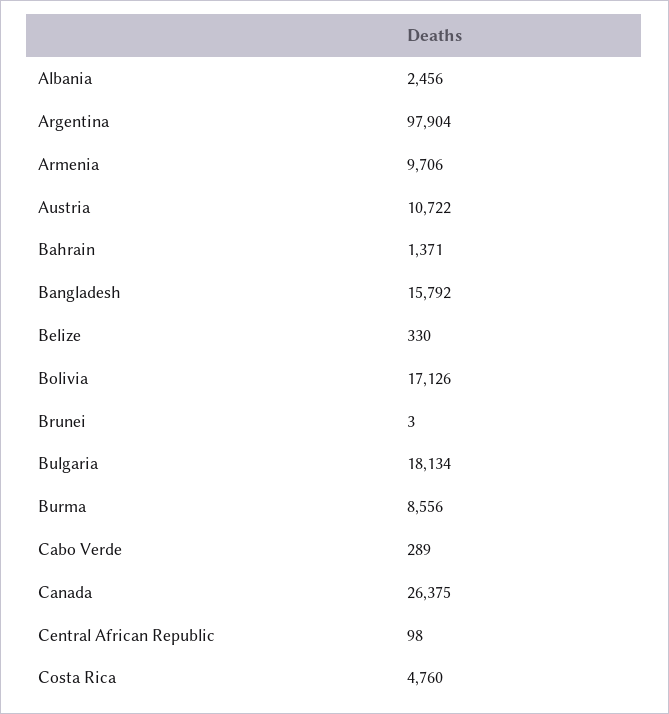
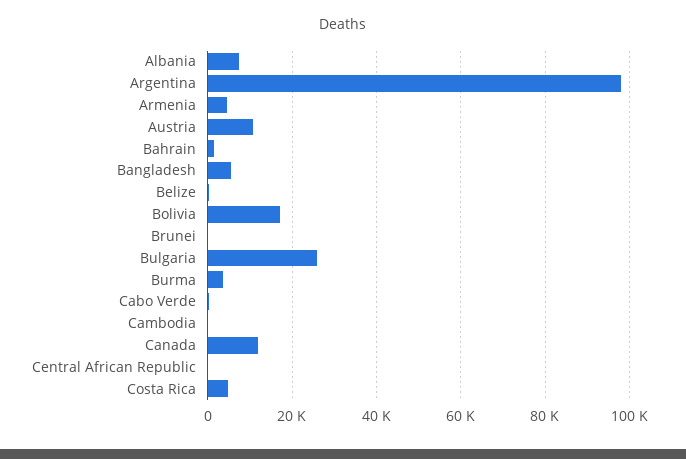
  {
-   "Albania": 2456,
+   "Albania": 8000,
    "Argentina": 97904,
-   "Armenia": 9706,
+   "Armenia": 4000,
    "Austria": 10722,
    "Bahrain": 1371,
-   "Bangladesh": 15792,
+   "Bangladesh": 6000,
    "Belize": 330,
    "Bolivia": 17126,
    "Brunei": 3,
-   "Bulgaria": 18134,
+   "Bulgaria": 26000,
-   "Burma": 8556,
+   "Burma": 4000,
    "Cabo Verde": 289,
-   "Canada": 26375,
+   "Canada": 12000,
    "Central African Republic": 98,
-   "Costa Rica": 4760
+   "Costa Rica": 4760,
+   "Cambodia": 0
  }

